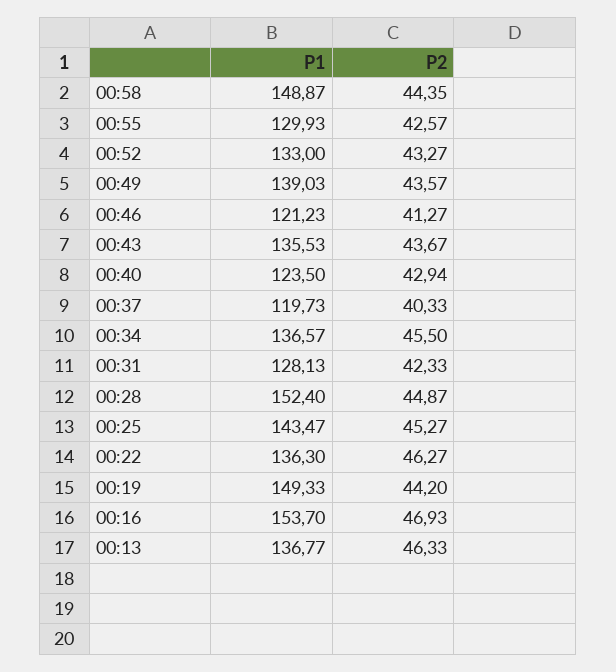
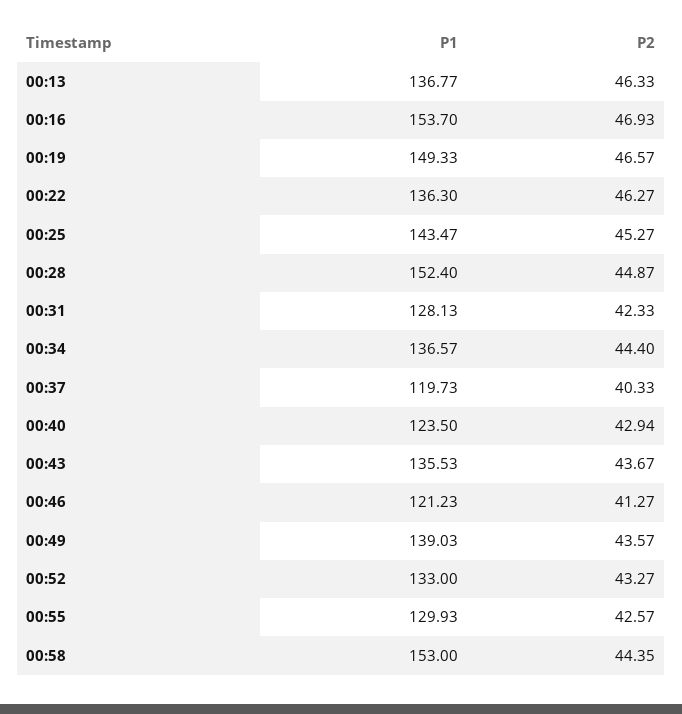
  {
    "P1": {
-     "00:58": 148.87,
+     "00:58": 153,
      "00:55": 129.93,
      "00:52": 133,
      "00:49": 139.03,
      "00:46": 121.23,
      "00:43": 135.53,
      "00:40": 123.5,
      "00:37": 119.73,
      "00:34": 136.57,
      "00:31": 128.13,
      "00:28": 152.4,
      "00:25": 143.47,
      "00:22": 136.3,
      "00:19": 149.33,
      "00:16": 153.7,
      "00:13": 136.77
    },
    "P2": {
      "00:58": 44.35,
      "00:55": 42.57,
      "00:52": 43.27,
      "00:49": 43.57,
      "00:46": 41.27,
      "00:43": 43.67,
      "00:40": 42.94,
      "00:37": 40.33,
-     "00:34": 45.5,
+     "00:34": 44.4,
      "00:31": 42.33,
      "00:28": 44.87,
      "00:25": 45.27,
      "00:22": 46.27,
-     "00:19": 44.2,
+     "00:19": 46.57,
      "00:16": 46.93,
      "00:13": 46.33
    }
  }

